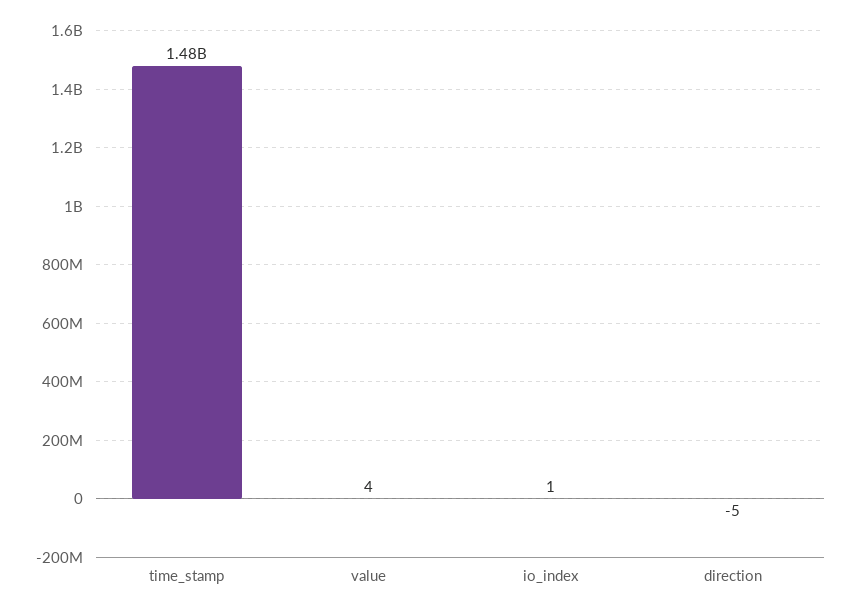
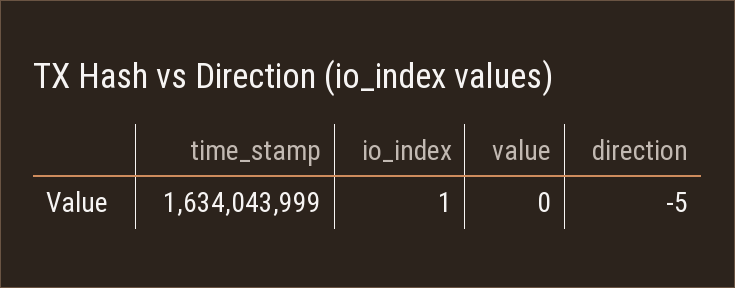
  {
-   "time_stamp": 1480000000,
+   "time_stamp": 1634043999,
-   "value": 4,
+   "value": 0,
    "io_index": 1,
    "direction": -5
  }

